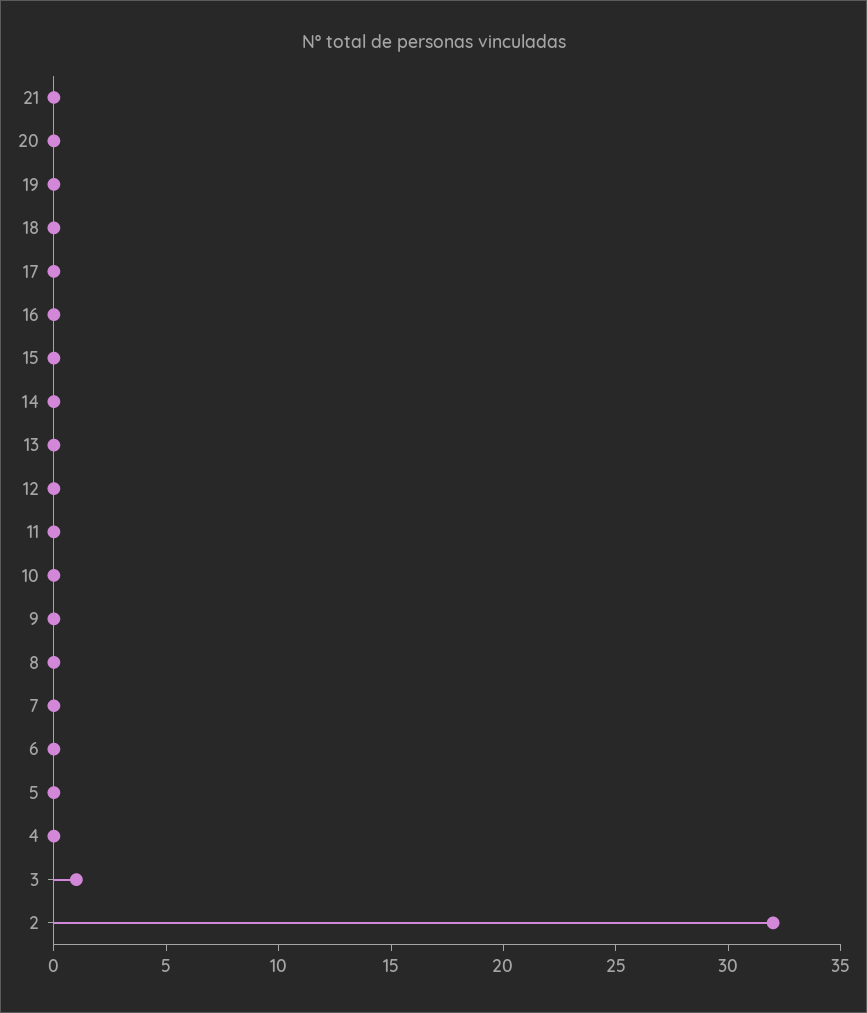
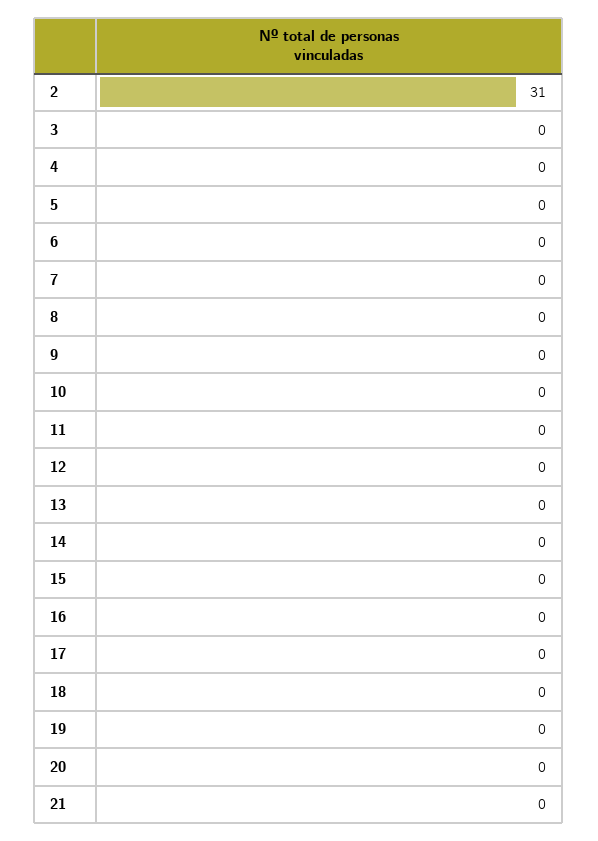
  {
    "21": 0,
    "20": 0,
    "19": 0,
    "18": 0,
    "17": 0,
    "16": 0,
    "15": 0,
    "14": 0,
    "13": 0,
    "12": 0,
    "11": 0,
    "10": 0,
    "9": 0,
    "8": 0,
    "7": 0,
    "6": 0,
    "5": 0,
    "4": 0,
-   "3": 1,
+   "3": 0,
-   "2": 32
+   "2": 31
  }

